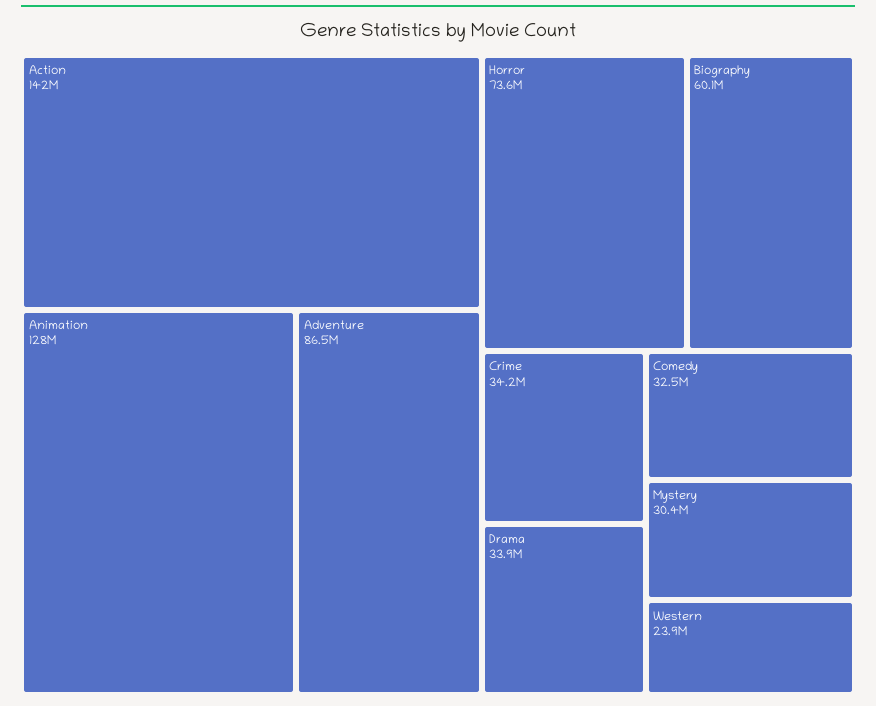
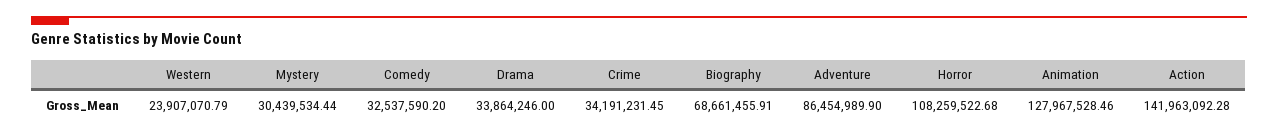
  {
    "Action": 141963092.28,
    "Animation": 127967528.46,
    "Adventure": 86454989.9,
-   "Horror": 73600000,
+   "Horror": 108259522.68,
-   "Biography": 60100000,
+   "Biography": 68661455.91,
    "Crime": 34191231.45,
    "Drama": 33864246,
    "Comedy": 32537590.2,
    "Mystery": 30439534.44,
    "Western": 23907070.79
  }

